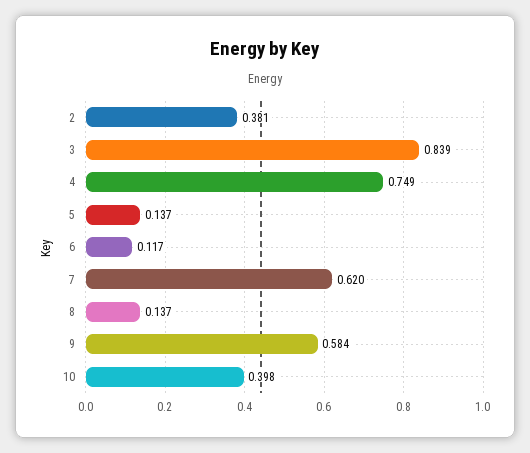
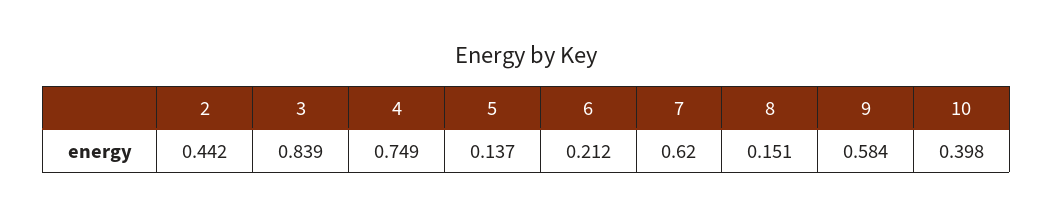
  {
-   "2": 0.381,
+   "2": 0.442,
    "3": 0.839,
    "4": 0.749,
    "5": 0.137,
-   "6": 0.117,
+   "6": 0.212,
    "7": 0.62,
-   "8": 0.137,
+   "8": 0.151,
    "9": 0.584,
    "10": 0.398
  }

